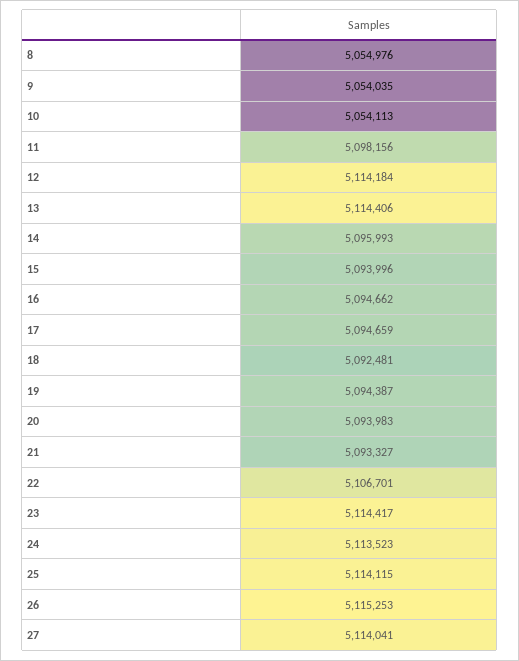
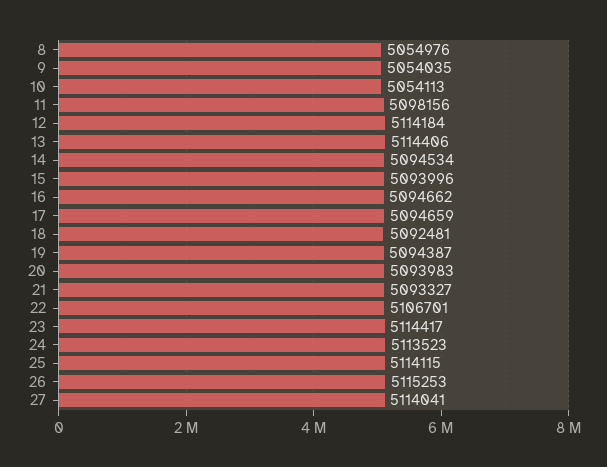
  {
    "8": 5054976,
    "9": 5054035,
    "10": 5054113,
    "11": 5098156,
    "12": 5114184,
    "13": 5114406,
-   "14": 5095993,
+   "14": 5094534,
    "15": 5093996,
    "16": 5094662,
    "17": 5094659,
    "18": 5092481,
    "19": 5094387,
    "20": 5093983,
    "21": 5093327,
    "22": 5106701,
    "23": 5114417,
    "24": 5113523,
    "25": 5114115,
    "26": 5115253,
    "27": 5114041
  }

